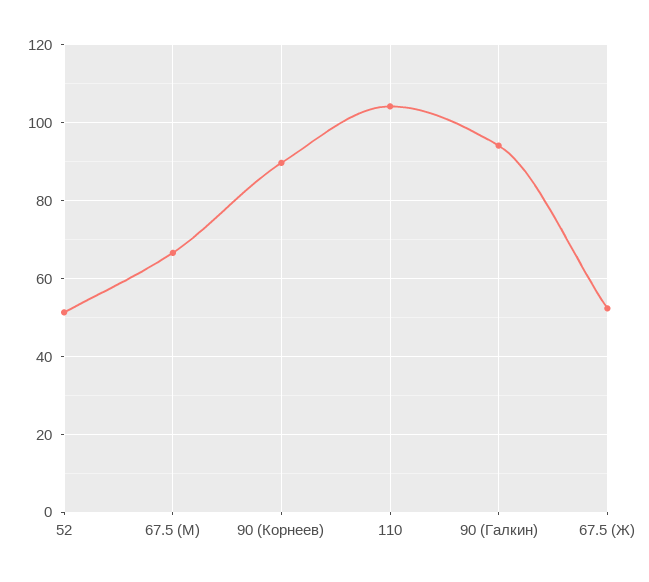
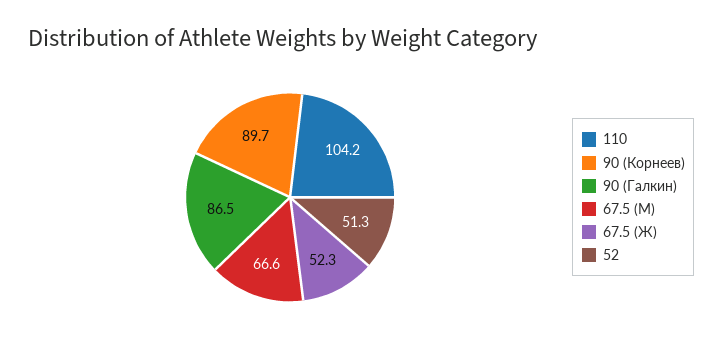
  {
    "52": 51.3,
    "67.5 (М)": 66.6,
    "90 (Корнеев)": 89.7,
    "110": 104.2,
-   "90 (Галкин)": 94,
+   "90 (Галкин)": 86.5,
    "67.5 (Ж)": 52.3
  }

